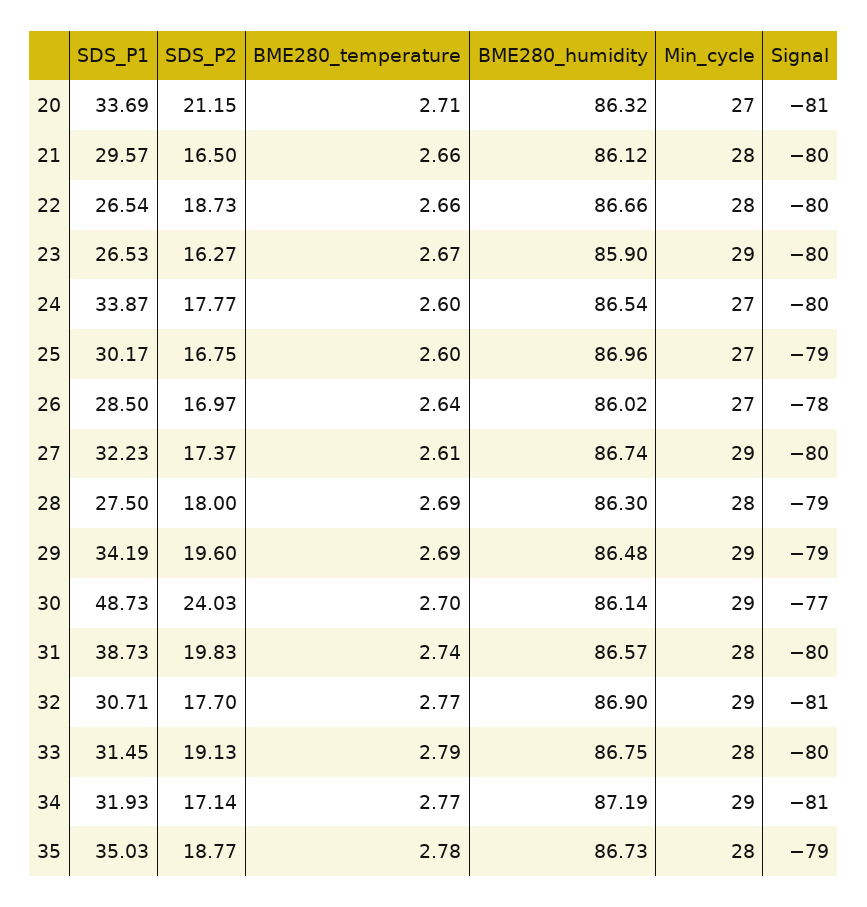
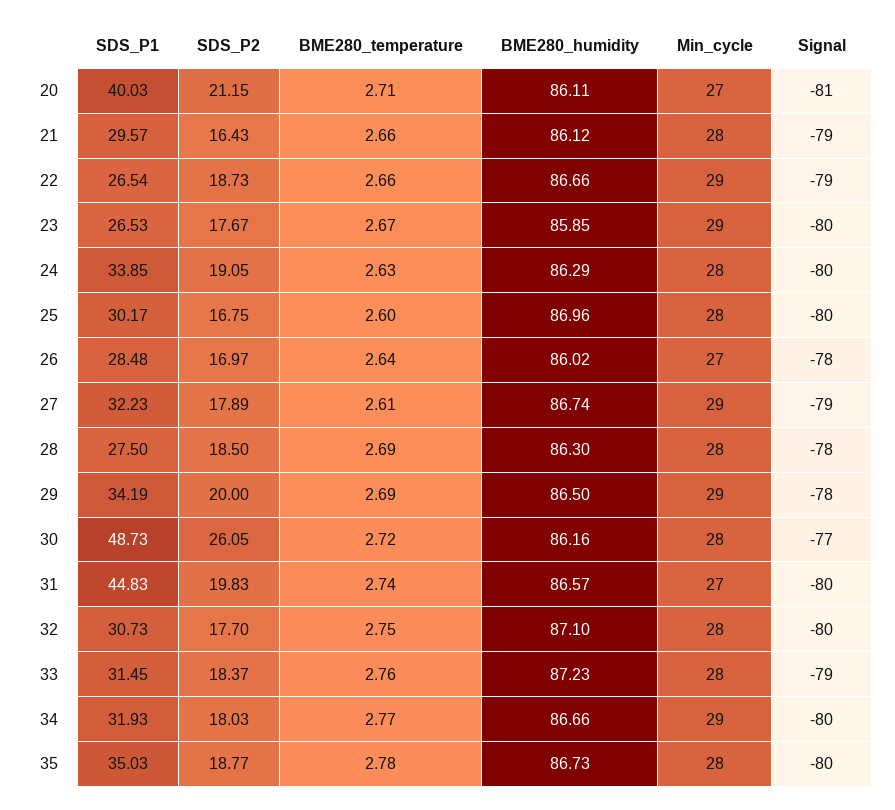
  {
    "SDS_P1": {
-     "20": 33.69,
+     "20": 40.03,
      "21": 29.57,
      "22": 26.54,
      "23": 26.53,
-     "24": 33.87,
+     "24": 33.85,
      "25": 30.17,
-     "26": 28.5,
+     "26": 28.48,
      "27": 32.23,
      "28": 27.5,
      "29": 34.19,
      "30": 48.73,
-     "31": 38.73,
+     "31": 44.83,
-     "32": 30.71,
+     "32": 30.73,
      "33": 31.45,
      "34": 31.93,
      "35": 35.03
    },
    "SDS_P2": {
      "20": 21.15,
-     "21": 16.5,
+     "21": 16.43,
      "22": 18.73,
-     "23": 16.27,
+     "23": 17.67,
-     "24": 17.77,
+     "24": 19.05,
      "25": 16.75,
      "26": 16.97,
-     "27": 17.37,
+     "27": 17.89,
-     "28": 18,
+     "28": 18.5,
-     "29": 19.6,
+     "29": 20,
-     "30": 24.03,
+     "30": 26.05,
      "31": 19.83,
      "32": 17.7,
-     "33": 19.13,
+     "33": 18.37,
-     "34": 17.14,
+     "34": 18.03,
      "35": 18.77
    },
    "BME280_temperature": {
      "20": 2.71,
      "21": 2.66,
      "22": 2.66,
      "23": 2.67,
-     "24": 2.6,
+     "24": 2.63,
      "25": 2.6,
      "26": 2.64,
      "27": 2.61,
      "28": 2.69,
      "29": 2.69,
-     "30": 2.7,
+     "30": 2.72,
      "31": 2.74,
-     "32": 2.77,
+     "32": 2.75,
-     "33": 2.79,
+     "33": 2.76,
      "34": 2.77,
      "35": 2.78
    },
    "BME280_humidity": {
-     "20": 86.32,
+     "20": 86.11,
      "21": 86.12,
      "22": 86.66,
-     "23": 85.9,
+     "23": 85.85,
-     "24": 86.54,
+     "24": 86.29,
      "25": 86.96,
      "26": 86.02,
      "27": 86.74,
      "28": 86.3,
-     "29": 86.48,
+     "29": 86.5,
-     "30": 86.14,
+     "30": 86.16,
      "31": 86.57,
-     "32": 86.9,
+     "32": 87.1,
-     "33": 86.75,
+     "33": 87.23,
-     "34": 87.19,
+     "34": 86.66,
      "35": 86.73
    },
    "Min_cycle": {
      "20": 27,
      "21": 28,
-     "22": 28,
+     "22": 29,
      "23": 29,
-     "24": 27,
+     "24": 28,
-     "25": 27,
+     "25": 28,
      "26": 27,
      "27": 29,
      "28": 28,
      "29": 29,
-     "30": 29,
+     "30": 28,
-     "31": 28,
+     "31": 27,
-     "32": 29,
+     "32": 28,
      "33": 28,
      "34": 29,
      "35": 28
    },
    "Signal": {
      "20": -81,
-     "21": -80,
+     "21": -79,
-     "22": -80,
+     "22": -79,
      "23": -80,
      "24": -80,
-     "25": -79,
+     "25": -80,
      "26": -78,
-     "27": -80,
+     "27": -79,
-     "28": -79,
+     "28": -78,
-     "29": -79,
+     "29": -78,
      "30": -77,
      "31": -80,
-     "32": -81,
+     "32": -80,
-     "33": -80,
+     "33": -79,
-     "34": -81,
+     "34": -80,
-     "35": -79
+     "35": -80
    }
  }

